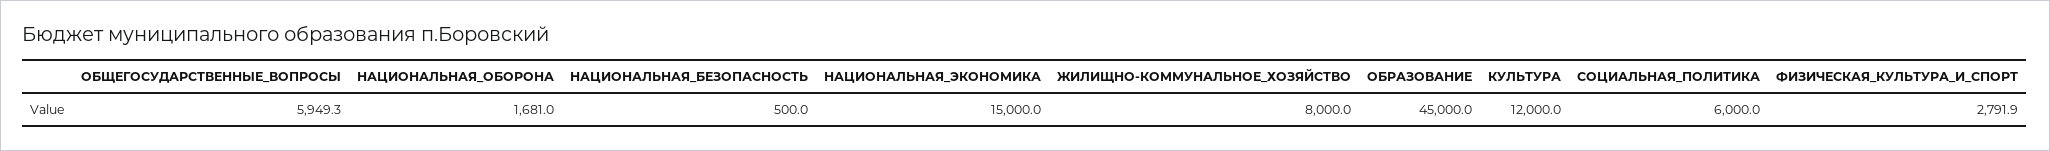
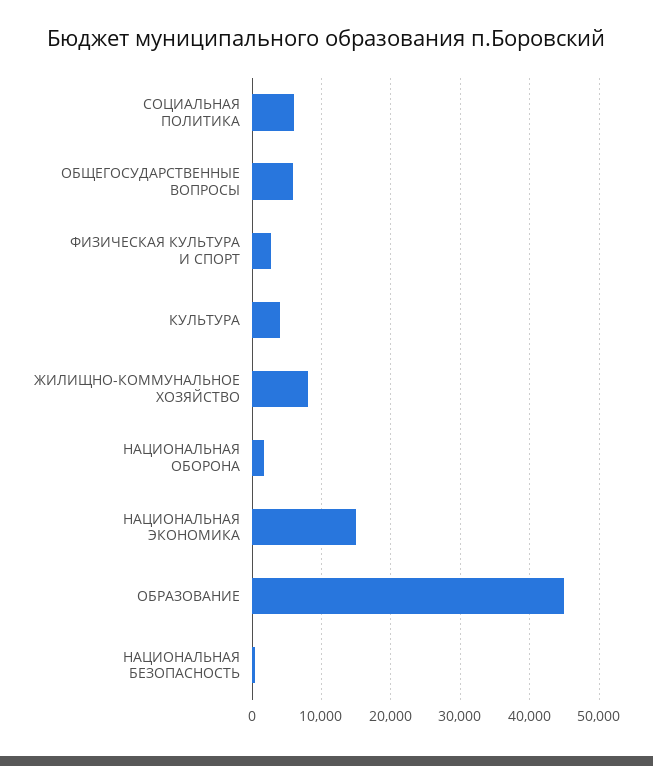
  {
    "ОБЩЕГОСУДАРСТВЕННЫЕ_ВОПРОСЫ": 5949.3,
    "НАЦИОНАЛЬНАЯ_ОБОРОНА": 1681,
    "НАЦИОНАЛЬНАЯ_БЕЗОПАСНОСТЬ": 500,
    "НАЦИОНАЛЬНАЯ_ЭКОНОМИКА": 15000,
    "ЖИЛИЩНО-КОММУНАЛЬНОЕ_ХОЗЯЙСТВО": 8000,
    "ОБРАЗОВАНИЕ": 45000,
-   "КУЛЬТУРА": 12000,
+   "КУЛЬТУРА": 4000,
    "СОЦИАЛЬНАЯ_ПОЛИТИКА": 6000,
    "ФИЗИЧЕСКАЯ_КУЛЬТУРА_И_СПОРТ": 2791.9
  }

